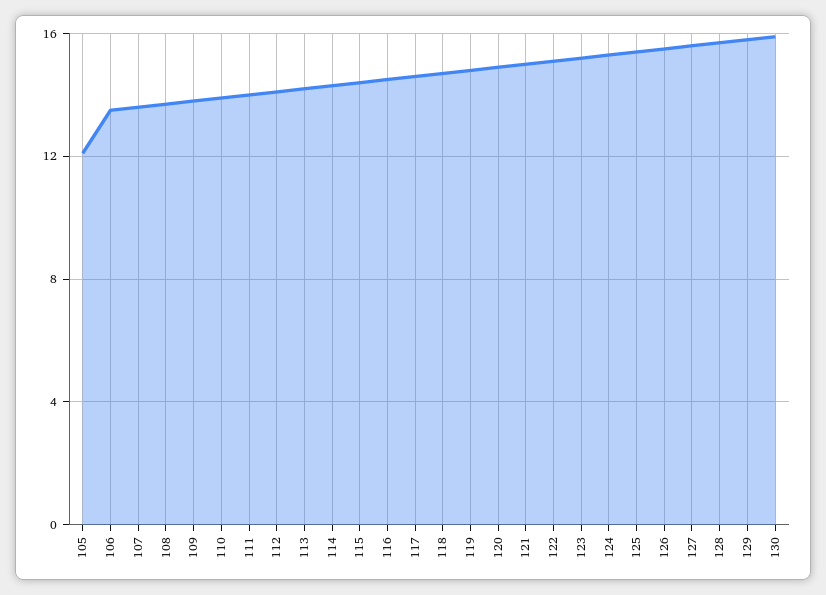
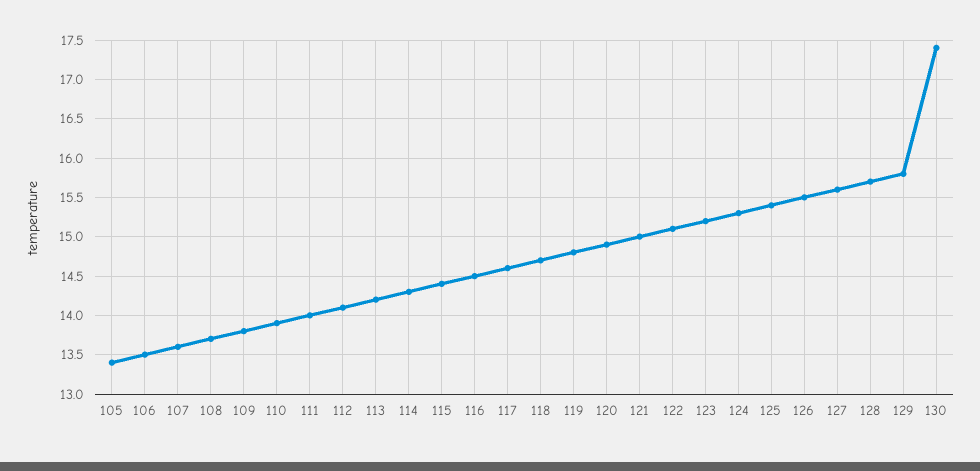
  {
-   "105": 12,
+   "105": 13.4,
    "106": 13.5,
    "107": 13.6,
    "108": 13.7,
    "109": 13.8,
    "110": 13.9,
    "111": 14,
    "112": 14.1,
    "113": 14.2,
    "114": 14.3,
    "115": 14.4,
    "116": 14.5,
    "117": 14.6,
    "118": 14.7,
    "119": 14.8,
    "120": 14.9,
    "121": 15,
    "122": 15.1,
    "123": 15.2,
    "124": 15.3,
    "125": 15.4,
    "126": 15.5,
    "127": 15.6,
    "128": 15.7,
    "129": 15.8,
-   "130": 16
+   "130": 17.4
  }

